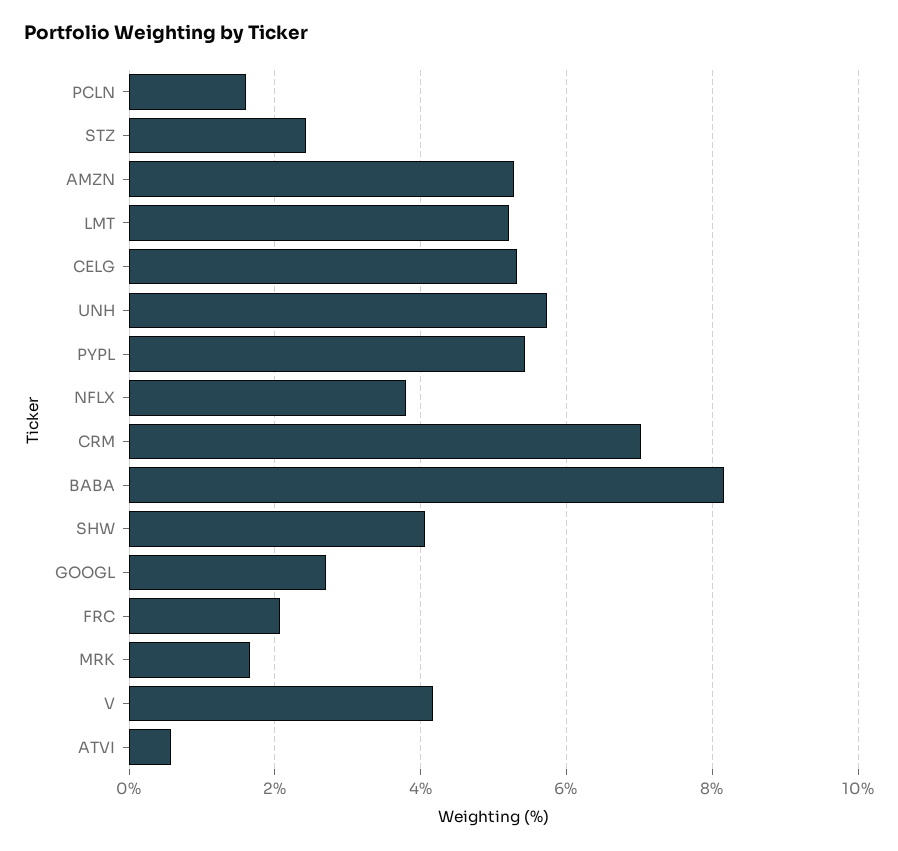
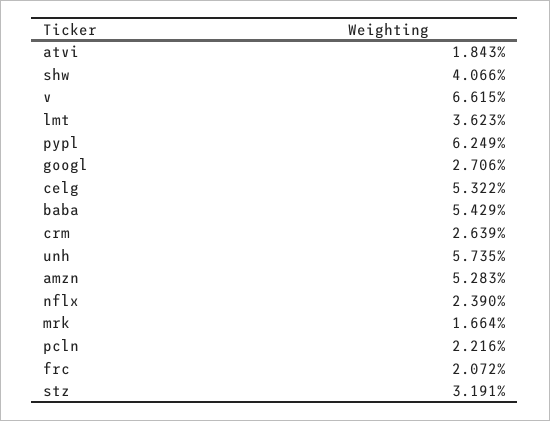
  {
-   "PCLN": 1.6,
+   "PCLN": 2.216,
-   "STZ": 2.4,
+   "STZ": 3.191,
    "AMZN": 5.283,
-   "LMT": 5.2,
+   "LMT": 3.623,
    "CELG": 5.322,
    "UNH": 5.735,
-   "PYPL": 5.4,
+   "PYPL": 6.249,
-   "NFLX": 3.8,
+   "NFLX": 2.39,
-   "CRM": 7,
+   "CRM": 2.639,
-   "BABA": 8.2,
+   "BABA": 5.429,
    "SHW": 4.066,
    "GOOGL": 2.706,
    "FRC": 2.072,
    "MRK": 1.664,
-   "V": 4.2,
+   "V": 6.615,
-   "ATVI": 0.6
+   "ATVI": 1.843
  }

